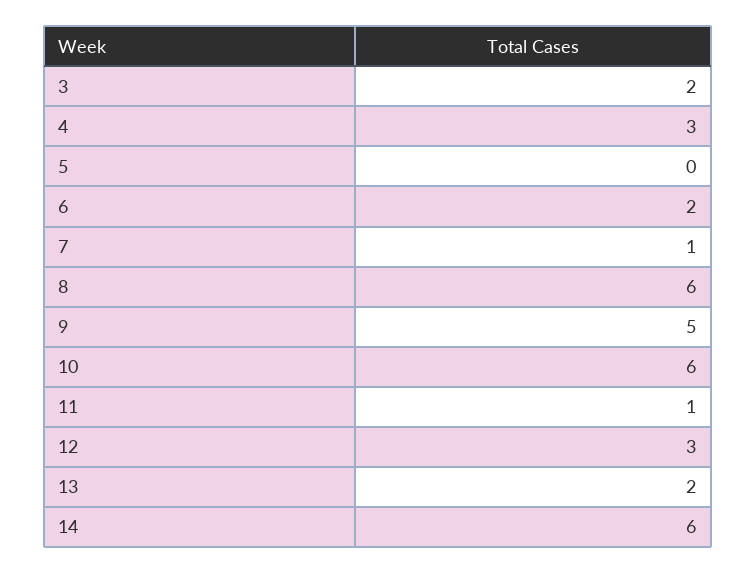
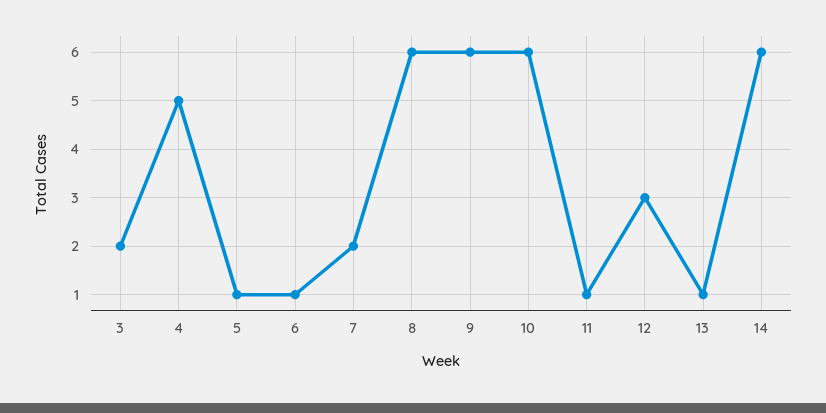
  {
    "3": 2,
-   "4": 3,
+   "4": 5,
-   "5": 0,
+   "5": 1,
-   "6": 2,
+   "6": 1,
-   "7": 1,
+   "7": 2,
    "8": 6,
-   "9": 5,
+   "9": 6,
    "10": 6,
    "11": 1,
    "12": 3,
-   "13": 2,
+   "13": 1,
    "14": 6
  }

